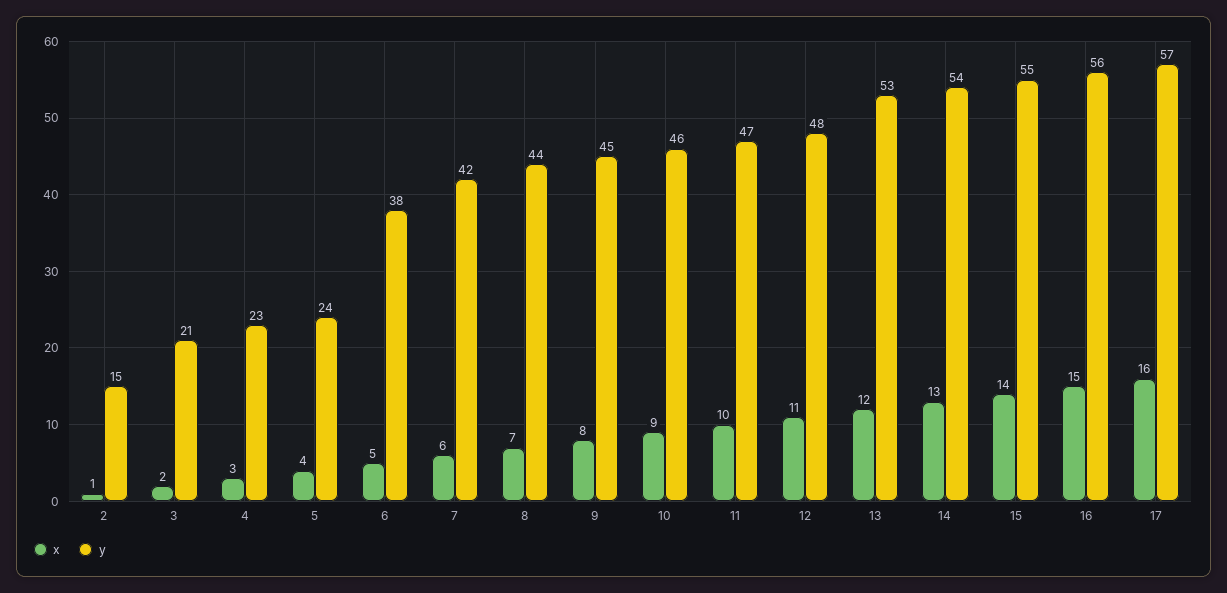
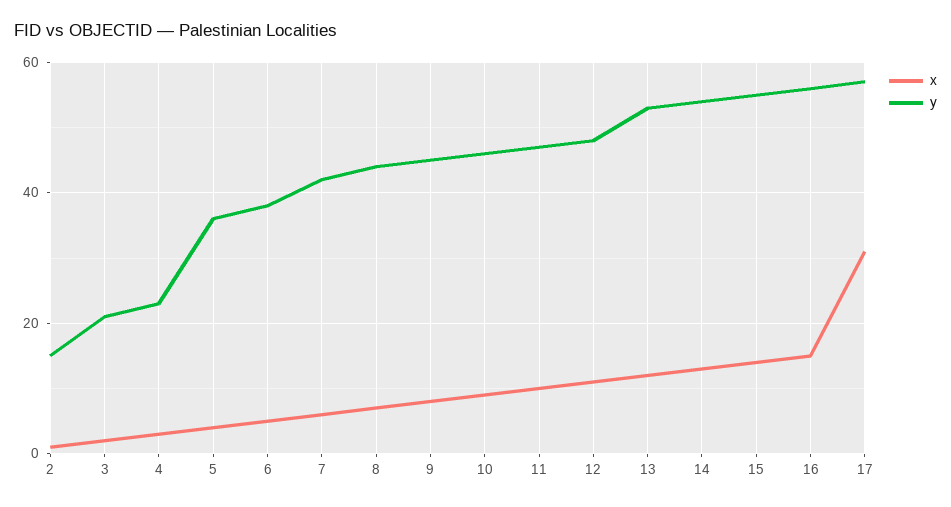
  {
    "x": {
      "2": 1,
      "3": 2,
      "4": 3,
      "5": 4,
      "6": 5,
      "7": 6,
      "8": 7,
      "9": 8,
      "10": 9,
      "11": 10,
      "12": 11,
      "13": 12,
      "14": 13,
      "15": 14,
      "16": 15,
-     "17": 16
+     "17": 30
    },
    "y": {
      "2": 15,
      "3": 21,
      "4": 23,
-     "5": 24,
+     "5": 35,
      "6": 38,
      "7": 42,
      "8": 44,
      "9": 45,
      "10": 46,
      "11": 47,
      "12": 48,
      "13": 53,
      "14": 54,
      "15": 55,
      "16": 56,
      "17": 57
    }
  }

